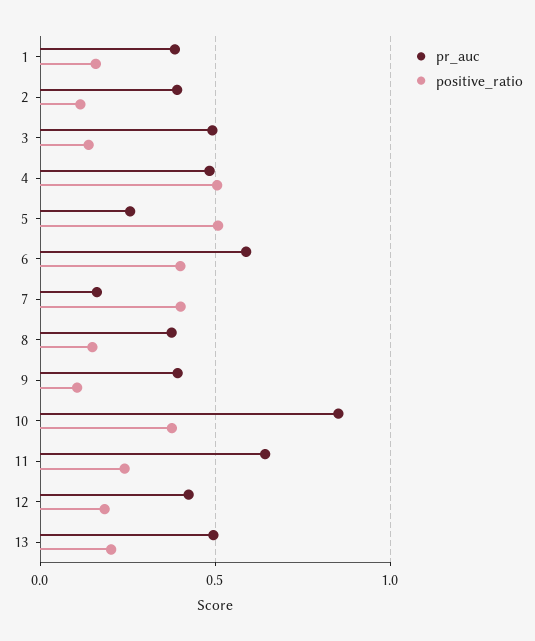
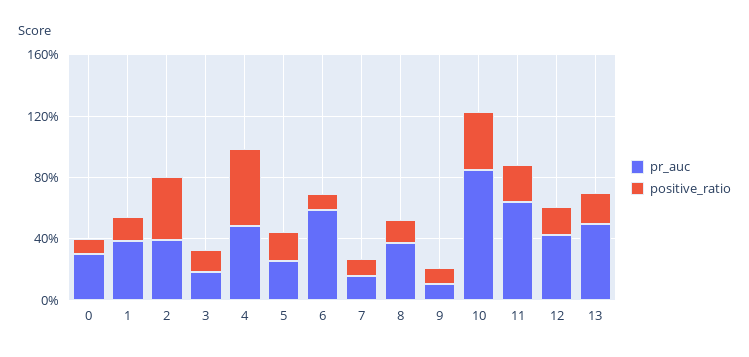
  {
    "pr_auc": {
      "1": 0.4,
      "2": 0.4,
-     "3": 0.5,
+     "3": 0.2,
      "4": 0.5,
      "5": 0.25,
      "6": 0.6,
      "7": 0.15,
      "8": 0.4,
-     "9": 0.4,
+     "9": 0.1,
      "10": 0.85,
      "11": 0.65,
      "12": 0.4,
-     "13": 0.5
+     "13": 0.5,
+     "0": 0.3
    },
    "positive_ratio": {
      "1": 0.15,
-     "2": 0.1,
+     "2": 0.4,
      "3": 0.15,
      "4": 0.5,
-     "5": 0.5,
+     "5": 0.2,
-     "6": 0.4,
+     "6": 0.1,
-     "7": 0.4,
+     "7": 0.1,
      "8": 0.15,
      "9": 0.1,
      "10": 0.4,
      "11": 0.25,
      "12": 0.2,
-     "13": 0.2
+     "13": 0.2,
+     "0": 0.1
    }
  }

